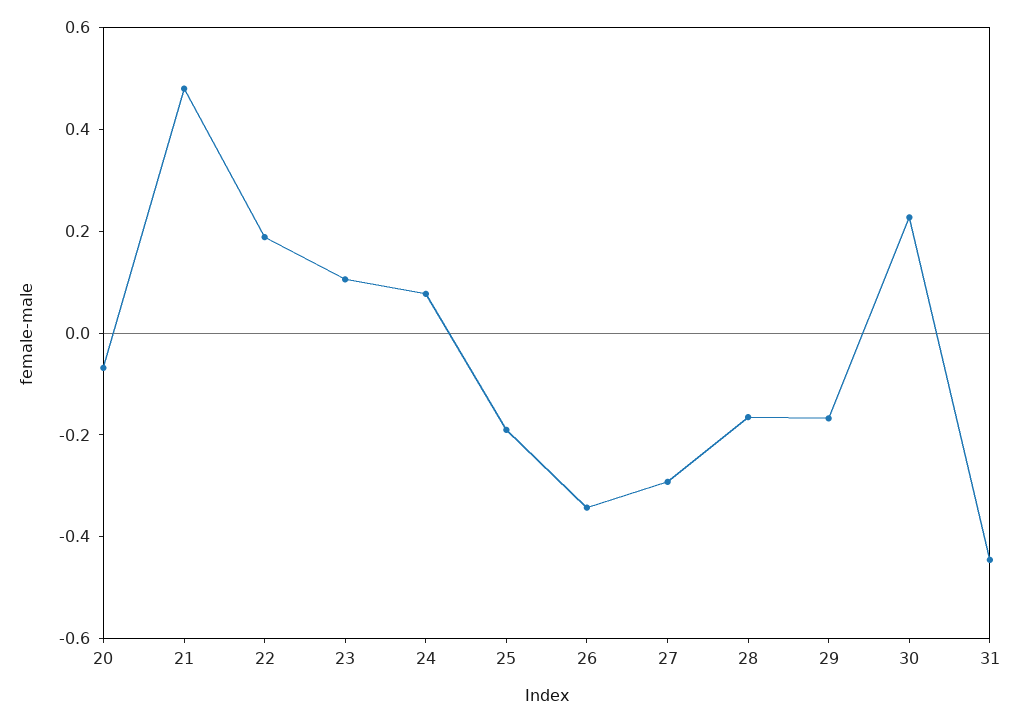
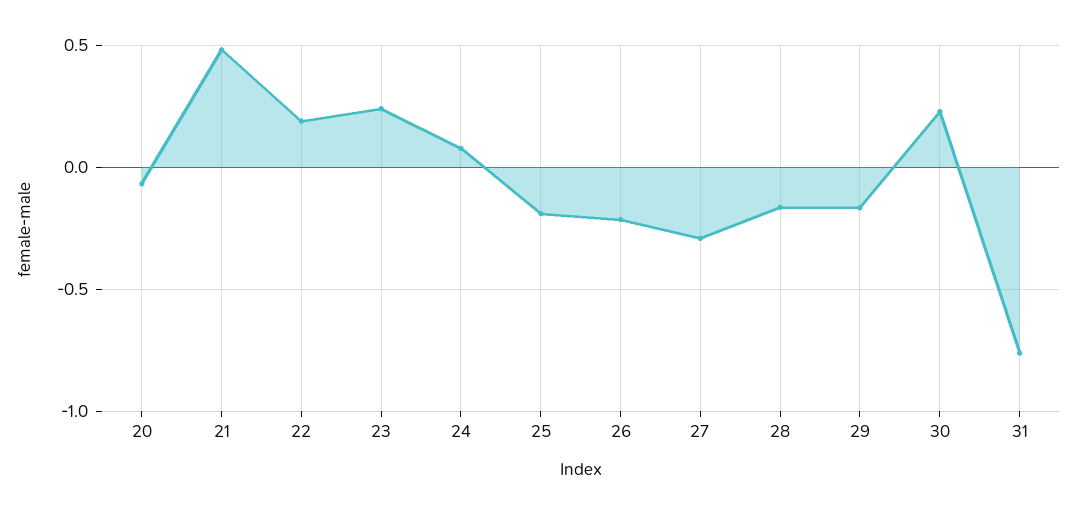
  {
    "20": -0.05,
    "21": 0.5,
    "22": 0.2,
-   "23": 0.1,
+   "23": 0.25,
    "24": 0.1,
    "25": -0.2,
-   "26": -0.35,
+   "26": -0.2,
    "27": -0.3,
    "28": -0.15,
    "29": -0.15,
    "30": 0.25,
-   "31": -0.45
+   "31": -0.75
  }

